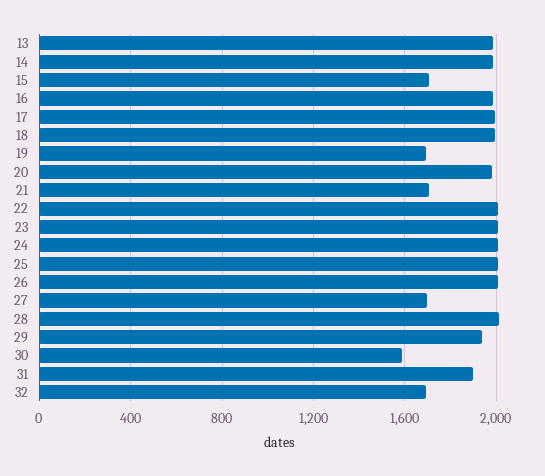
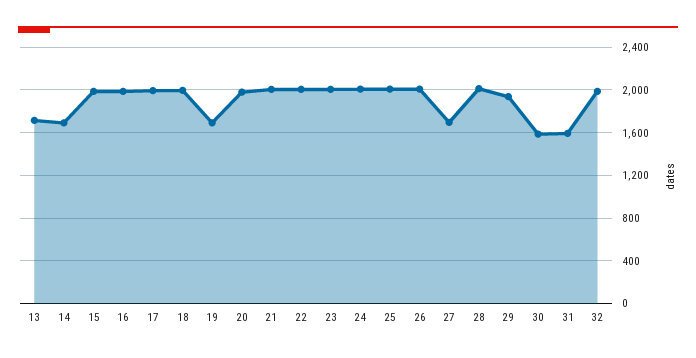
  {
-   "13": 2000,
+   "13": 1700,
-   "14": 2000,
+   "14": 1700,
-   "15": 1700,
+   "15": 2000,
    "16": 2000,
    "17": 2000,
    "18": 2000,
    "19": 1700,
    "20": 2000,
-   "21": 1700,
+   "21": 2000,
    "22": 2000,
    "23": 2000,
    "24": 2000,
    "25": 2000,
    "26": 2000,
    "27": 1700,
    "28": 2000,
    "29": 1950,
    "30": 1600,
-   "31": 1900,
+   "31": 1600,
-   "32": 1700
+   "32": 2000
  }

